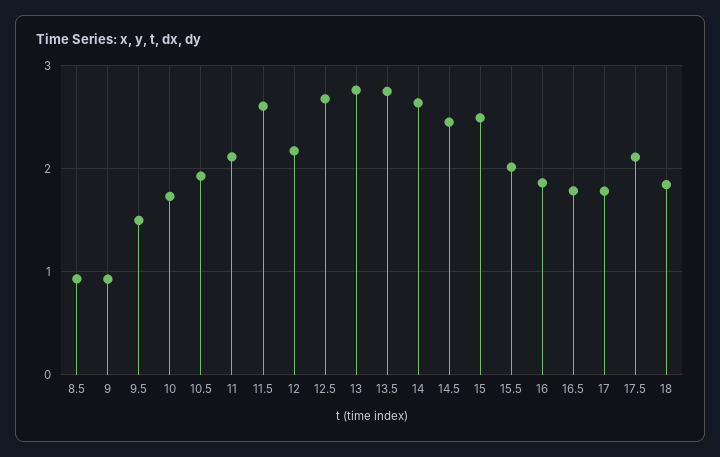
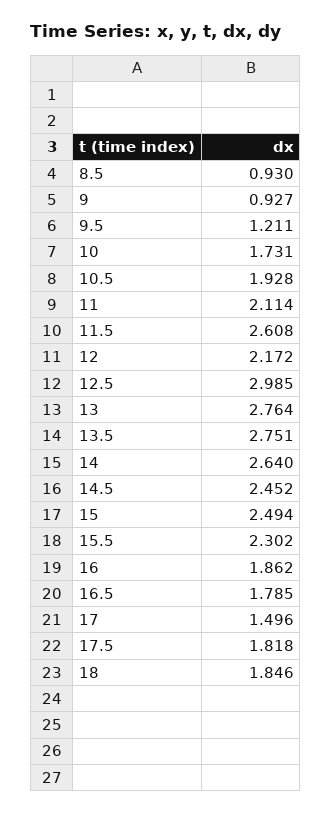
  {
    "8.5": 0.93,
    "9": 0.927,
-   "9.5": 1.5,
+   "9.5": 1.211,
    "10": 1.731,
    "10.5": 1.928,
    "11": 2.114,
    "11.5": 2.608,
    "12": 2.172,
-   "12.5": 2.7,
+   "12.5": 2.985,
    "13": 2.764,
    "13.5": 2.751,
    "14": 2.64,
    "14.5": 2.452,
    "15": 2.494,
-   "15.5": 2,
+   "15.5": 2.302,
    "16": 1.862,
    "16.5": 1.785,
-   "17": 1.8,
+   "17": 1.496,
-   "17.5": 2.1,
+   "17.5": 1.818,
    "18": 1.846
  }

